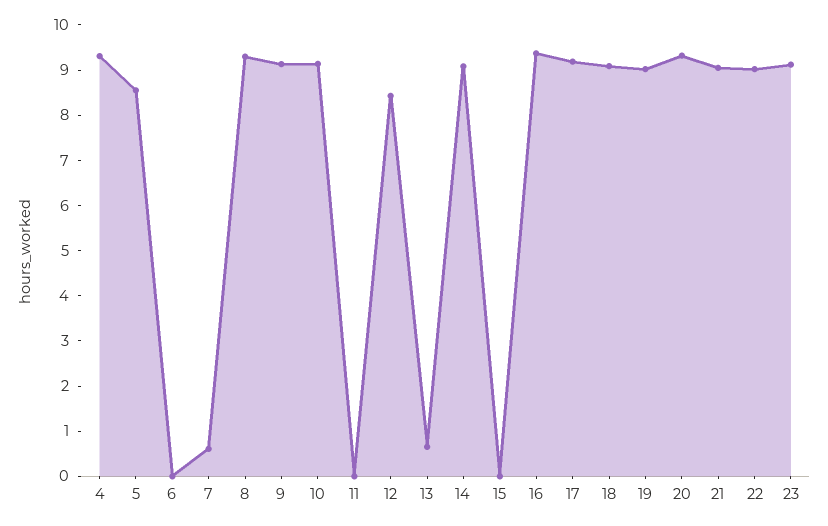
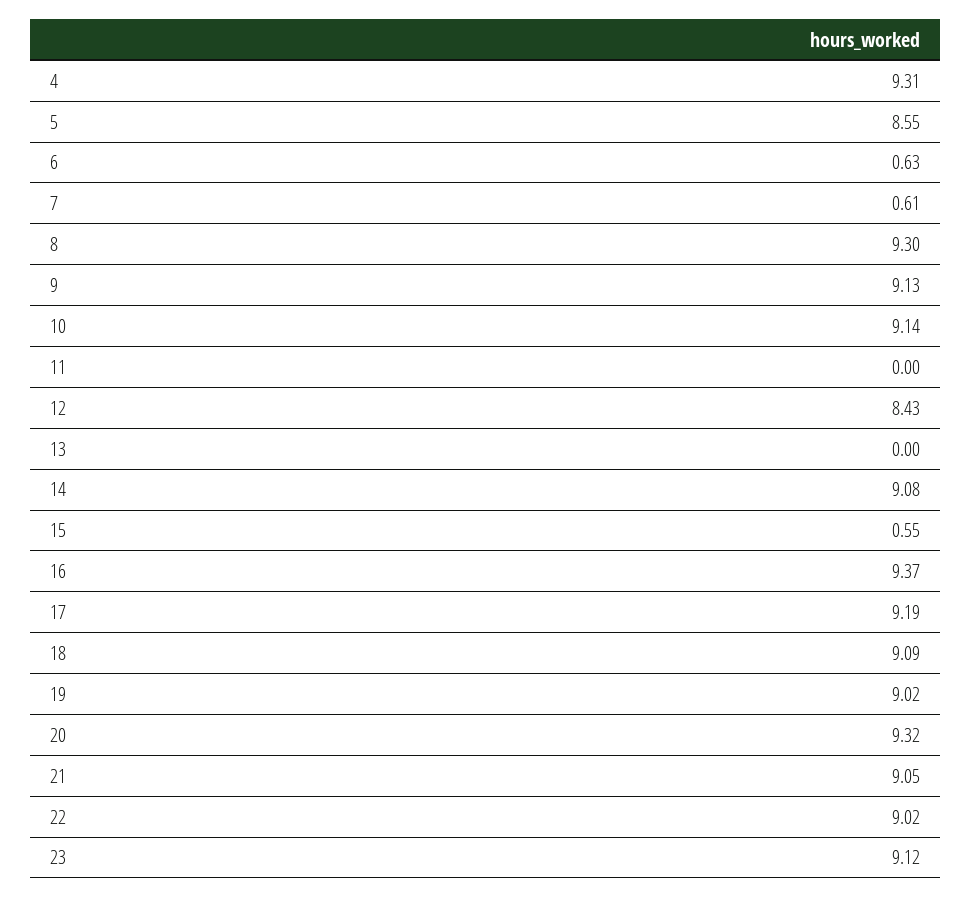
  {
    "4": 9.31,
    "5": 8.55,
-   "6": 0,
+   "6": 0.63,
    "7": 0.61,
    "8": 9.3,
    "9": 9.13,
    "10": 9.14,
    "11": 0,
    "12": 8.43,
-   "13": 0.6,
+   "13": 0,
    "14": 9.08,
-   "15": 0,
+   "15": 0.55,
    "16": 9.37,
    "17": 9.19,
    "18": 9.09,
    "19": 9.02,
    "20": 9.32,
    "21": 9.05,
    "22": 9.02,
    "23": 9.12
  }

